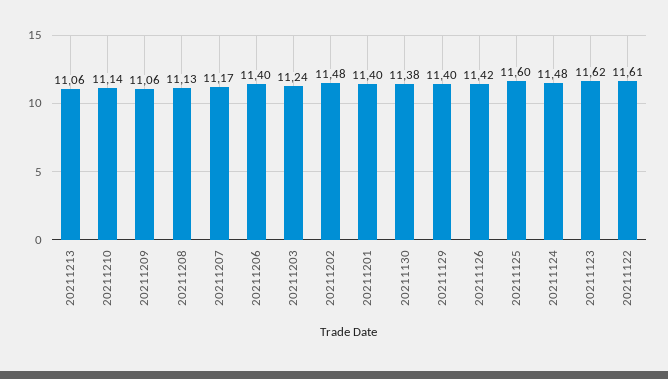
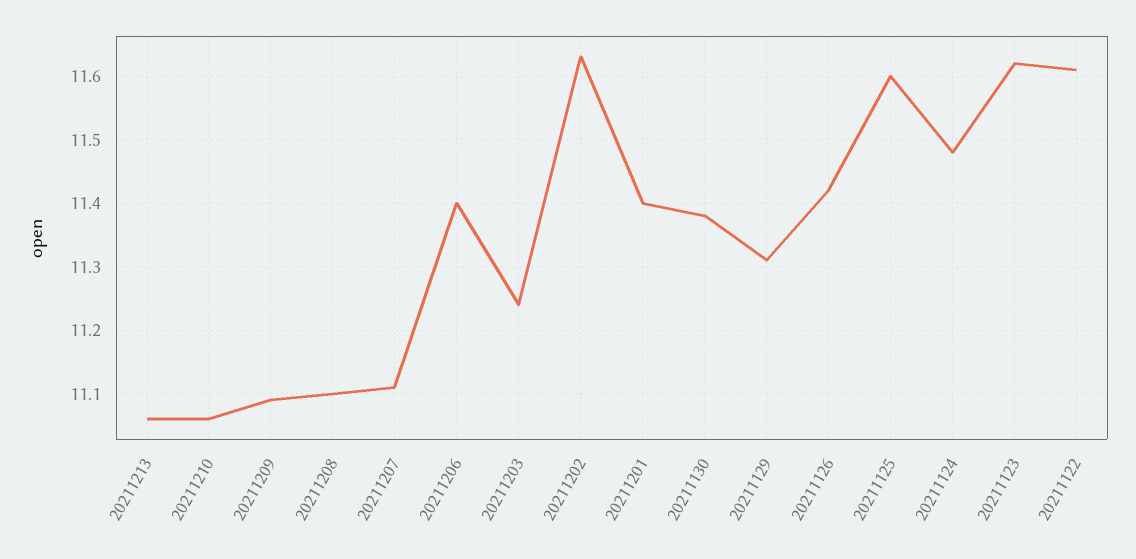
  {
    "20211213": 11.06,
-   "20211210": 11.14,
+   "20211210": 11.06,
-   "20211209": 11.06,
+   "20211209": 11.09,
-   "20211208": 11.13,
+   "20211208": 11.1,
-   "20211207": 11.17,
+   "20211207": 11.11,
    "20211206": 11.4,
    "20211203": 11.24,
-   "20211202": 11.48,
+   "20211202": 11.63,
    "20211201": 11.4,
    "20211130": 11.38,
-   "20211129": 11.4,
+   "20211129": 11.31,
    "20211126": 11.42,
    "20211125": 11.6,
    "20211124": 11.48,
    "20211123": 11.62,
    "20211122": 11.61
  }

